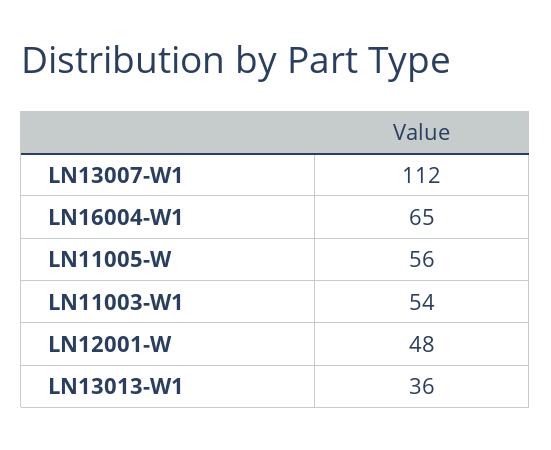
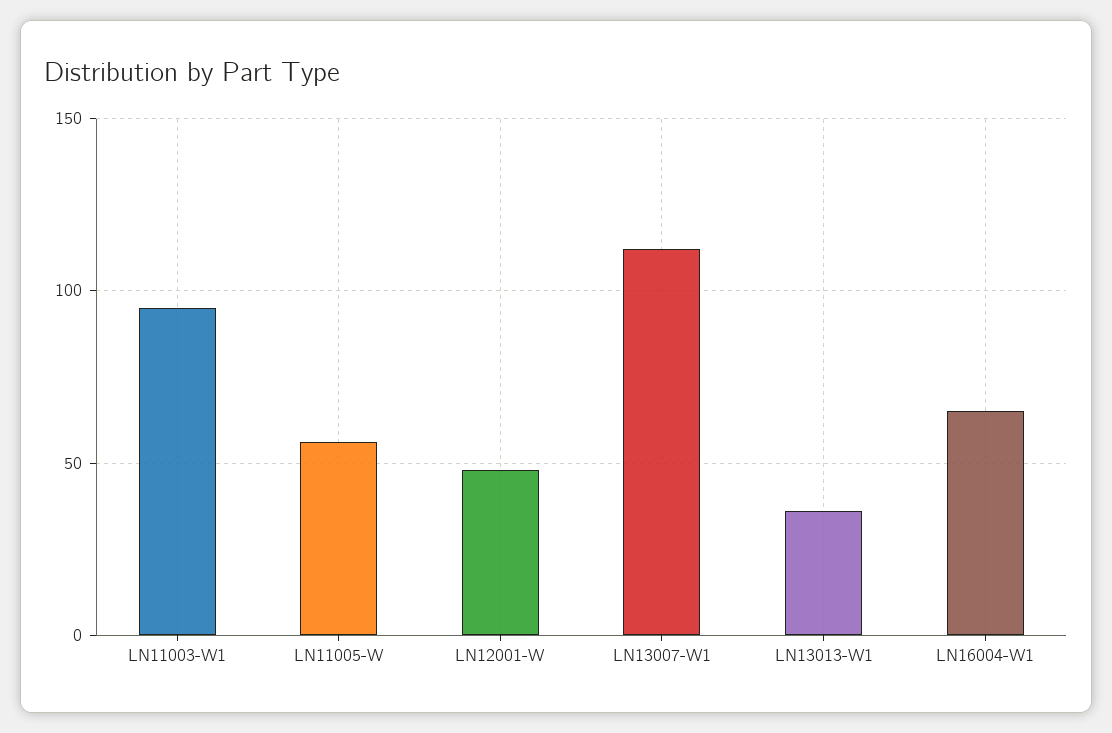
  {
    "LN13007-W1": 112,
    "LN16004-W1": 65,
    "LN11005-W": 56,
-   "LN11003-W1": 54,
+   "LN11003-W1": 95,
    "LN12001-W": 48,
    "LN13013-W1": 36
  }

